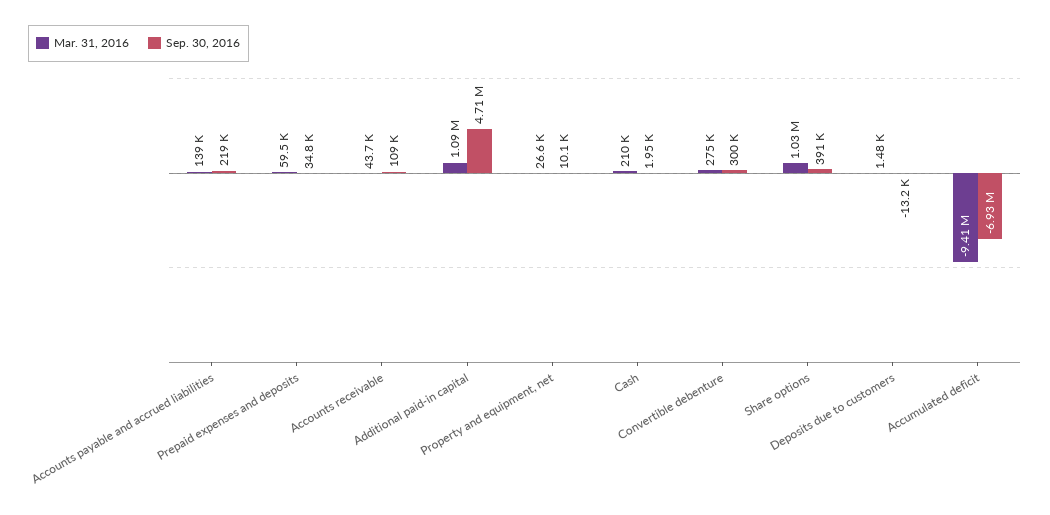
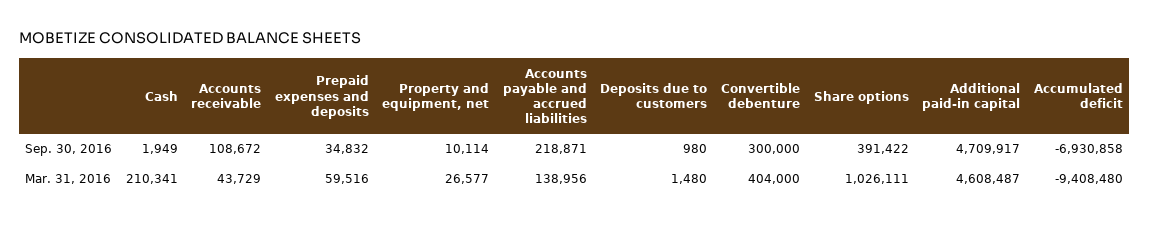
  {
    "Mar. 31, 2016": {
      "Accounts payable and accrued liabilities": 138956,
      "Prepaid expenses and deposits": 59516,
      "Accounts receivable": 43729,
-     "Additional paid-in capital": 1090000,
+     "Additional paid-in capital": 4608487,
      "Property and equipment, net": 26577,
      "Cash": 210341,
-     "Convertible debenture": 275000,
+     "Convertible debenture": 404000,
      "Share options": 1026111,
      "Deposits due to customers": 1480,
      "Accumulated deficit": -9408480
    },
    "Sep. 30, 2016": {
      "Accounts payable and accrued liabilities": 218871,
      "Prepaid expenses and deposits": 34832,
      "Accounts receivable": 108672,
      "Additional paid-in capital": 4709917,
      "Property and equipment, net": 10114,
      "Cash": 1949,
      "Convertible debenture": 300000,
      "Share options": 391422,
-     "Deposits due to customers": -13200,
+     "Deposits due to customers": 980,
      "Accumulated deficit": -6930858
    }
  }

